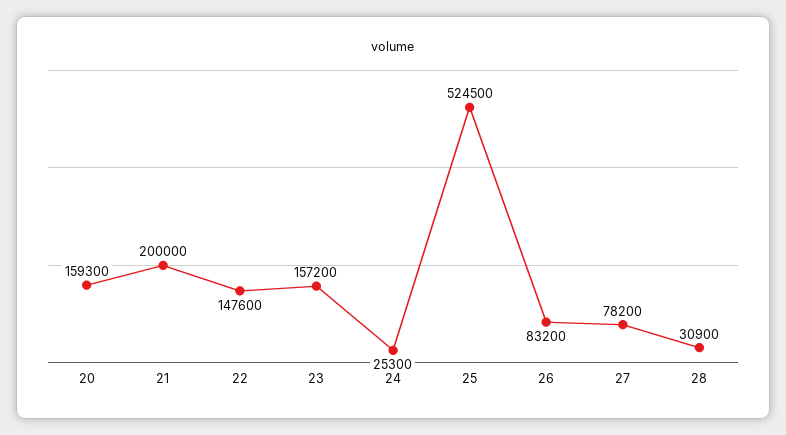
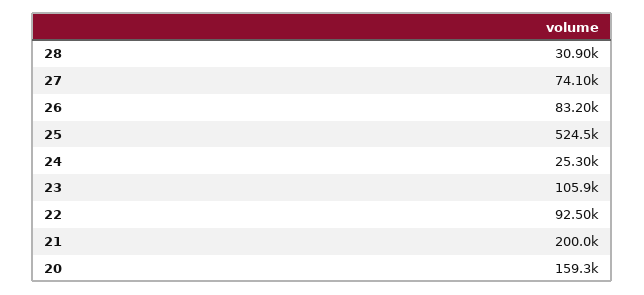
  {
    "20": 159300,
    "21": 200000,
-   "22": 147600,
+   "22": 92500,
-   "23": 157200,
+   "23": 105900,
    "24": 25300,
    "25": 524500,
    "26": 83200,
-   "27": 78200,
+   "27": 74100,
    "28": 30900
  }

